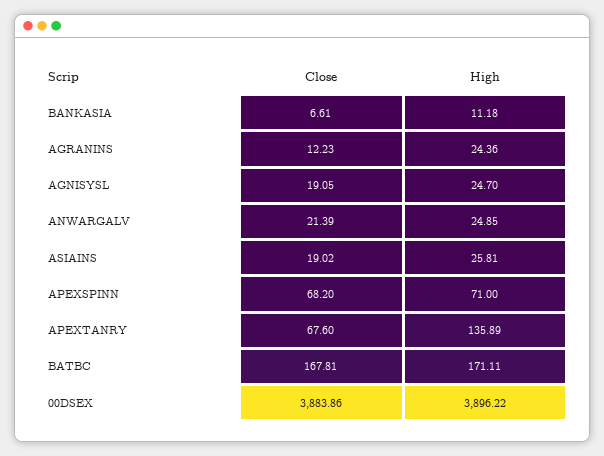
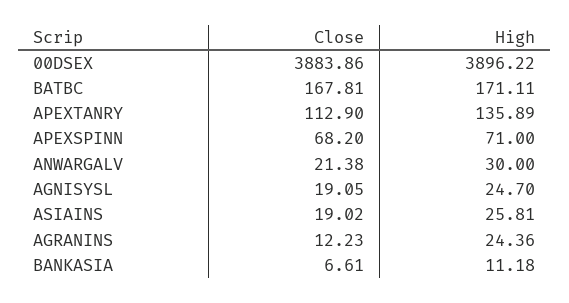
  {
    "Close": {
      "BANKASIA": 6.61,
      "AGRANINS": 12.23,
      "AGNISYSL": 19.05,
-     "ANWARGALV": 21.39,
+     "ANWARGALV": 21.38,
      "ASIAINS": 19.02,
      "APEXSPINN": 68.2,
-     "APEXTANRY": 67.6,
+     "APEXTANRY": 112.9,
      "BATBC": 167.81,
      "00DSEX": 3883.86
    },
    "High": {
      "BANKASIA": 11.18,
      "AGRANINS": 24.36,
      "AGNISYSL": 24.7,
-     "ANWARGALV": 24.85,
+     "ANWARGALV": 30,
      "ASIAINS": 25.81,
      "APEXSPINN": 71,
      "APEXTANRY": 135.89,
      "BATBC": 171.11,
      "00DSEX": 3896.22
    }
  }

